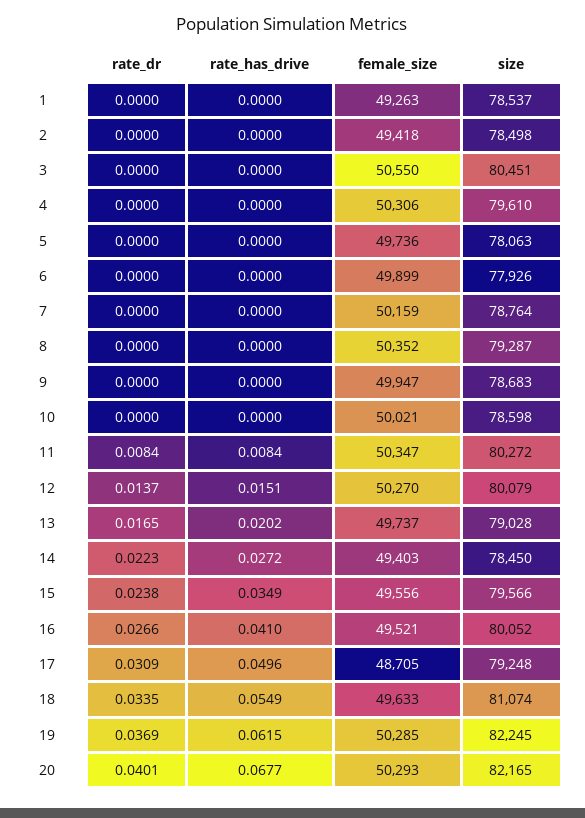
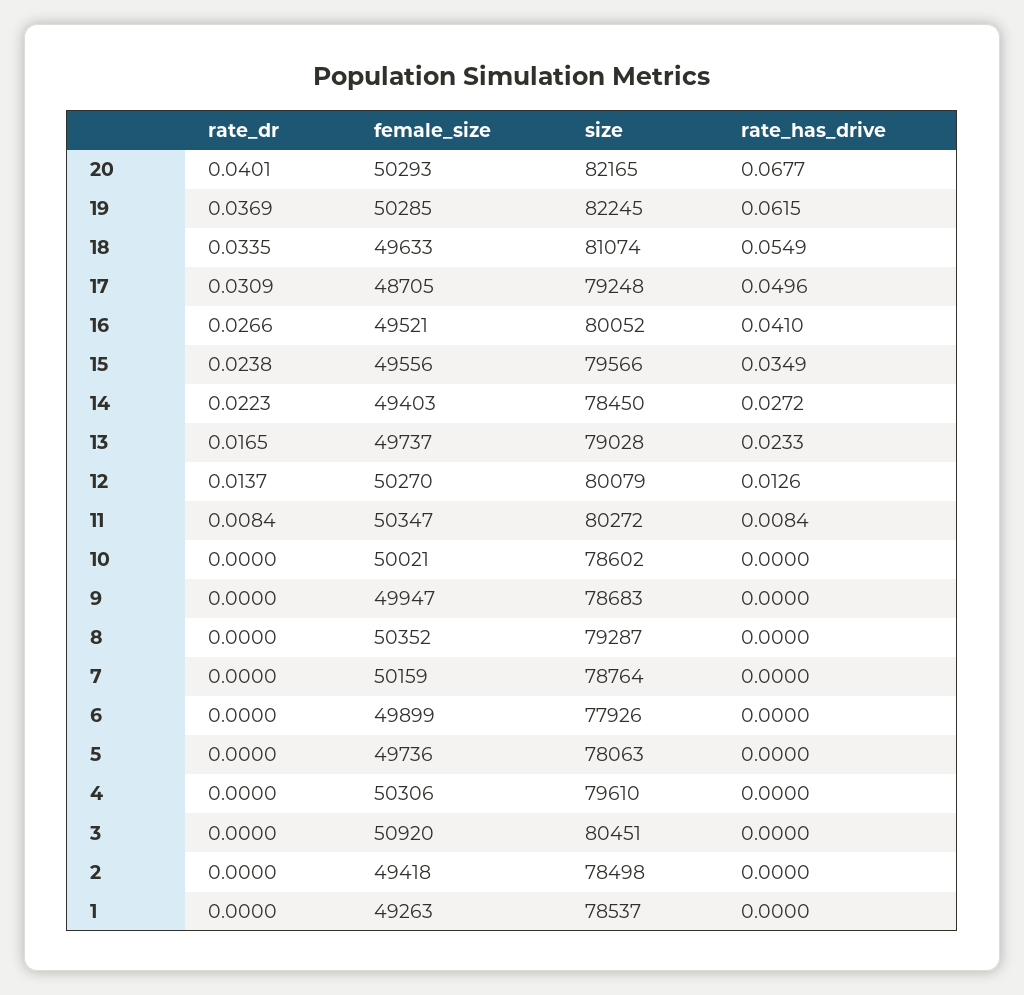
  {
    "rate_dr": {
      "1": 0,
      "2": 0,
      "3": 0,
      "4": 0,
      "5": 0,
      "6": 0,
      "7": 0,
      "8": 0,
      "9": 0,
      "10": 0,
      "11": 0.0084,
      "12": 0.0137,
      "13": 0.0165,
      "14": 0.0223,
      "15": 0.0238,
      "16": 0.0266,
      "17": 0.0309,
      "18": 0.0335,
      "19": 0.0369,
      "20": 0.0401
    },
    "rate_has_drive": {
      "1": 0,
      "2": 0,
      "3": 0,
      "4": 0,
      "5": 0,
      "6": 0,
      "7": 0,
      "8": 0,
      "9": 0,
      "10": 0,
      "11": 0.0084,
-     "12": 0.0151,
+     "12": 0.0126,
-     "13": 0.0202,
+     "13": 0.0233,
      "14": 0.0272,
      "15": 0.0349,
      "16": 0.041,
      "17": 0.0496,
      "18": 0.0549,
      "19": 0.0615,
      "20": 0.0677
    },
    "female_size": {
      "1": 49263,
      "2": 49418,
-     "3": 50550,
+     "3": 50920,
      "4": 50306,
      "5": 49736,
      "6": 49899,
      "7": 50159,
      "8": 50352,
      "9": 49947,
      "10": 50021,
      "11": 50347,
      "12": 50270,
      "13": 49737,
      "14": 49403,
      "15": 49556,
      "16": 49521,
      "17": 48705,
      "18": 49633,
      "19": 50285,
      "20": 50293
    },
    "size": {
      "1": 78537,
      "2": 78498,
      "3": 80451,
      "4": 79610,
      "5": 78063,
      "6": 77926,
      "7": 78764,
      "8": 79287,
      "9": 78683,
-     "10": 78598,
+     "10": 78602,
      "11": 80272,
      "12": 80079,
      "13": 79028,
      "14": 78450,
      "15": 79566,
      "16": 80052,
      "17": 79248,
      "18": 81074,
      "19": 82245,
      "20": 82165
    }
  }

